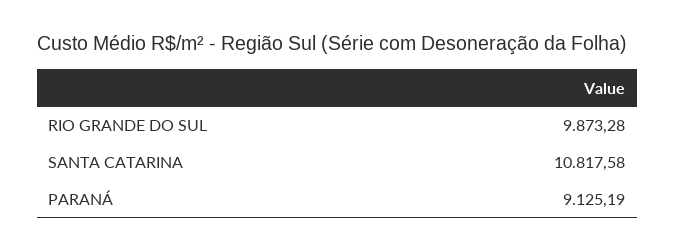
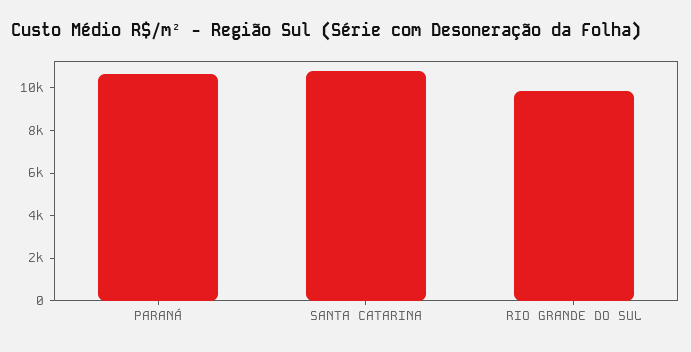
  {
    "RIO GRANDE DO SUL": 9873.28,
    "SANTA CATARINA": 10817.58,
-   "PARANÁ": 9125.19
+   "PARANÁ": 10500
  }

